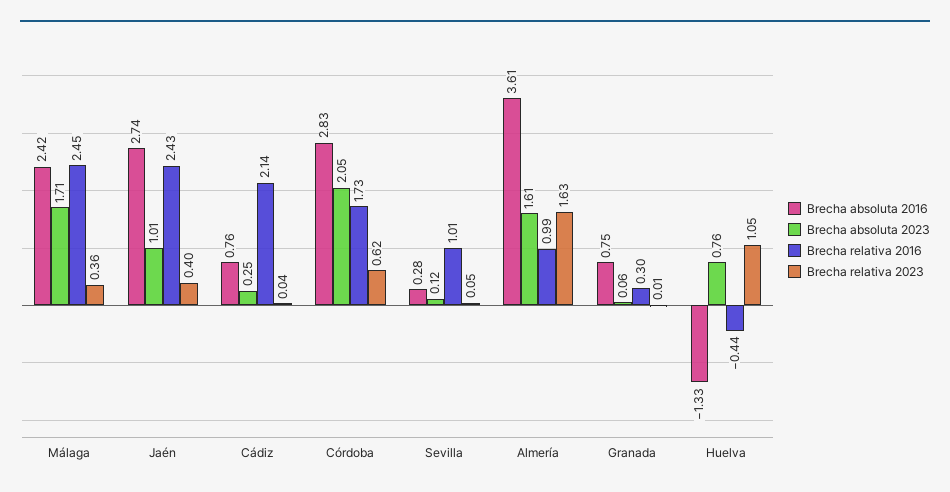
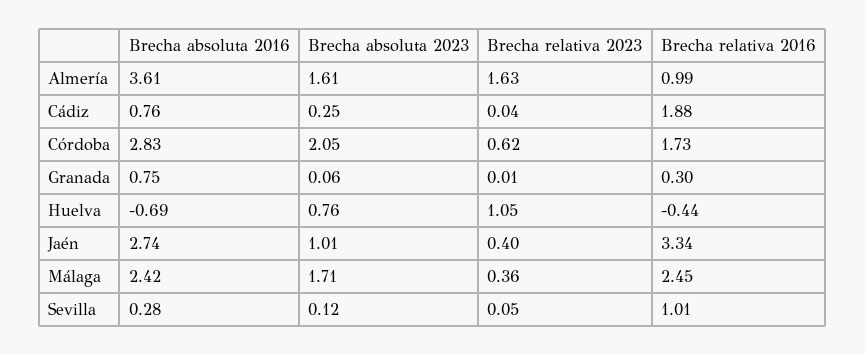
  {
    "Brecha absoluta 2016": {
      "Málaga": 2.42,
      "Jaén": 2.74,
      "Cádiz": 0.76,
      "Córdoba": 2.83,
      "Sevilla": 0.28,
      "Almería": 3.61,
      "Granada": 0.75,
-     "Huelva": -1.33
+     "Huelva": -0.69
    },
    "Brecha absoluta 2023": {
      "Málaga": 1.71,
      "Jaén": 1.01,
      "Cádiz": 0.25,
      "Córdoba": 2.05,
      "Sevilla": 0.12,
      "Almería": 1.61,
      "Granada": 0.06,
      "Huelva": 0.76
    },
    "Brecha relativa 2016": {
      "Málaga": 2.45,
-     "Jaén": 2.43,
+     "Jaén": 3.34,
-     "Cádiz": 2.14,
+     "Cádiz": 1.88,
      "Córdoba": 1.73,
      "Sevilla": 1.01,
      "Almería": 0.99,
      "Granada": 0.3,
      "Huelva": -0.44
    },
    "Brecha relativa 2023": {
      "Málaga": 0.36,
      "Jaén": 0.4,
      "Cádiz": 0.04,
      "Córdoba": 0.62,
      "Sevilla": 0.05,
      "Almería": 1.63,
      "Granada": 0.01,
      "Huelva": 1.05
    }
  }

